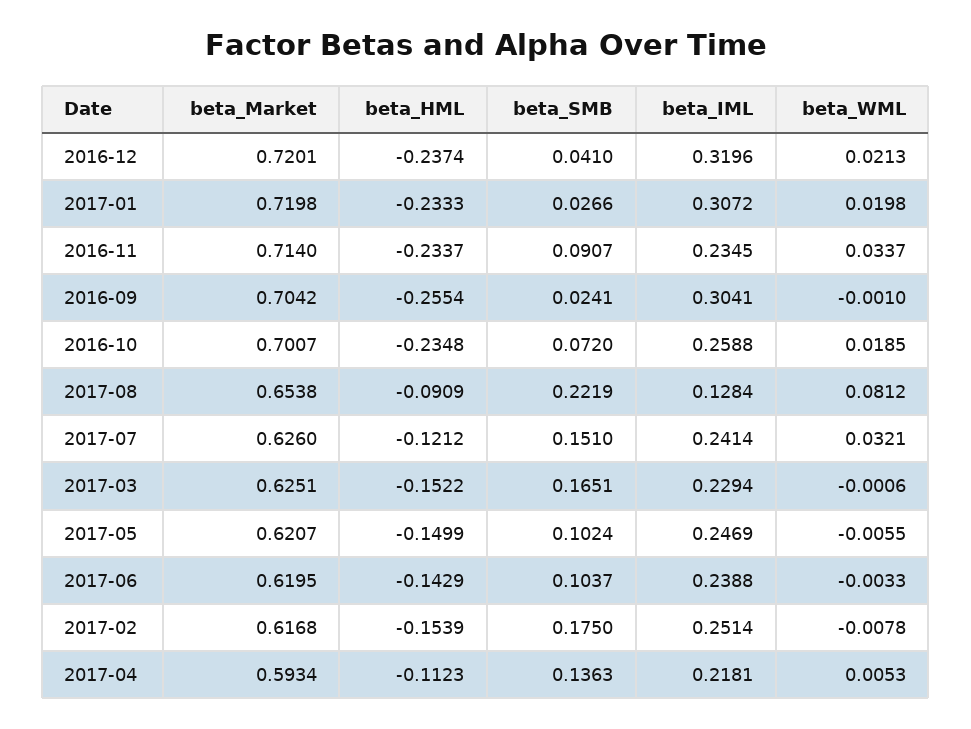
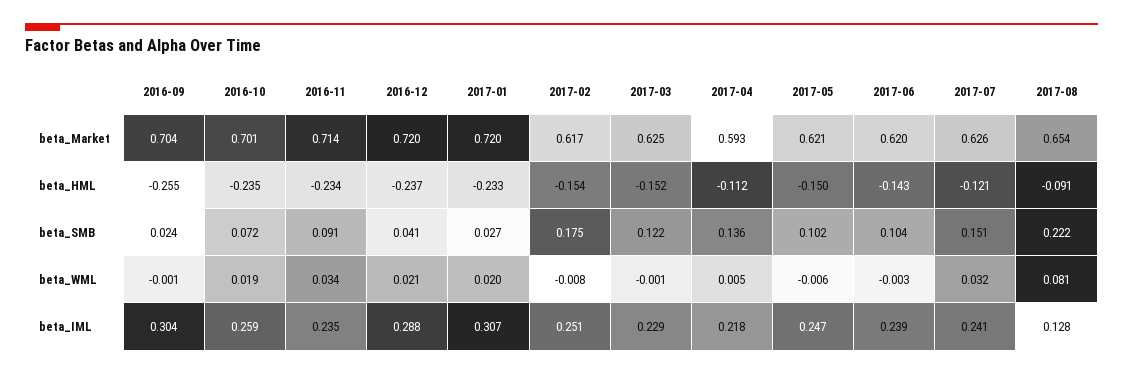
  {
    "beta_Market": {
      "2016-12": 0.7201,
      "2017-01": 0.7198,
      "2016-11": 0.714,
      "2016-09": 0.7042,
      "2016-10": 0.7007,
      "2017-08": 0.6538,
      "2017-07": 0.626,
      "2017-03": 0.6251,
      "2017-05": 0.6207,
      "2017-06": 0.6195,
      "2017-02": 0.6168,
      "2017-04": 0.5934
    },
    "beta_HML": {
      "2016-12": -0.2374,
      "2017-01": -0.2333,
      "2016-11": -0.2337,
      "2016-09": -0.2554,
      "2016-10": -0.2348,
      "2017-08": -0.0909,
      "2017-07": -0.1212,
      "2017-03": -0.1522,
      "2017-05": -0.1499,
      "2017-06": -0.1429,
      "2017-02": -0.1539,
      "2017-04": -0.1123
    },
    "beta_SMB": {
      "2016-12": 0.041,
      "2017-01": 0.0266,
      "2016-11": 0.0907,
      "2016-09": 0.0241,
      "2016-10": 0.072,
      "2017-08": 0.2219,
      "2017-07": 0.151,
-     "2017-03": 0.1651,
+     "2017-03": 0.122,
      "2017-05": 0.1024,
      "2017-06": 0.1037,
      "2017-02": 0.175,
      "2017-04": 0.1363
    },
    "beta_IML": {
-     "2016-12": 0.3196,
+     "2016-12": 0.288,
      "2017-01": 0.3072,
      "2016-11": 0.2345,
      "2016-09": 0.3041,
      "2016-10": 0.2588,
      "2017-08": 0.1284,
      "2017-07": 0.2414,
      "2017-03": 0.2294,
      "2017-05": 0.2469,
      "2017-06": 0.2388,
      "2017-02": 0.2514,
      "2017-04": 0.2181
    },
    "beta_WML": {
      "2016-12": 0.0213,
      "2017-01": 0.0198,
      "2016-11": 0.0337,
      "2016-09": -0.001,
      "2016-10": 0.0185,
      "2017-08": 0.0812,
      "2017-07": 0.0321,
      "2017-03": -0.0006,
      "2017-05": -0.0055,
      "2017-06": -0.0033,
      "2017-02": -0.0078,
      "2017-04": 0.0053
    }
  }

